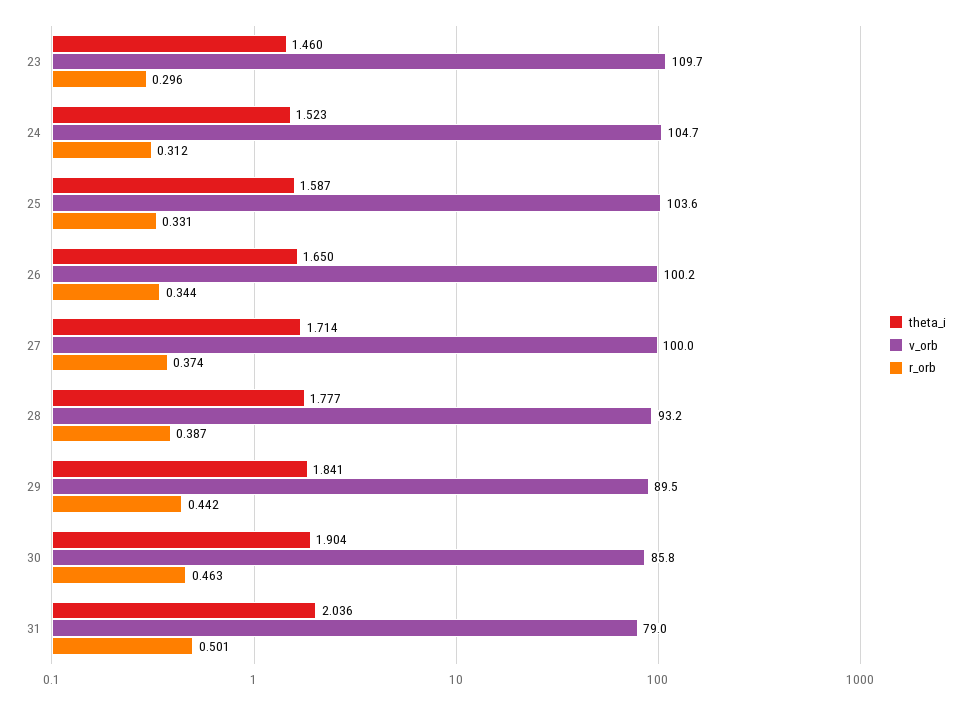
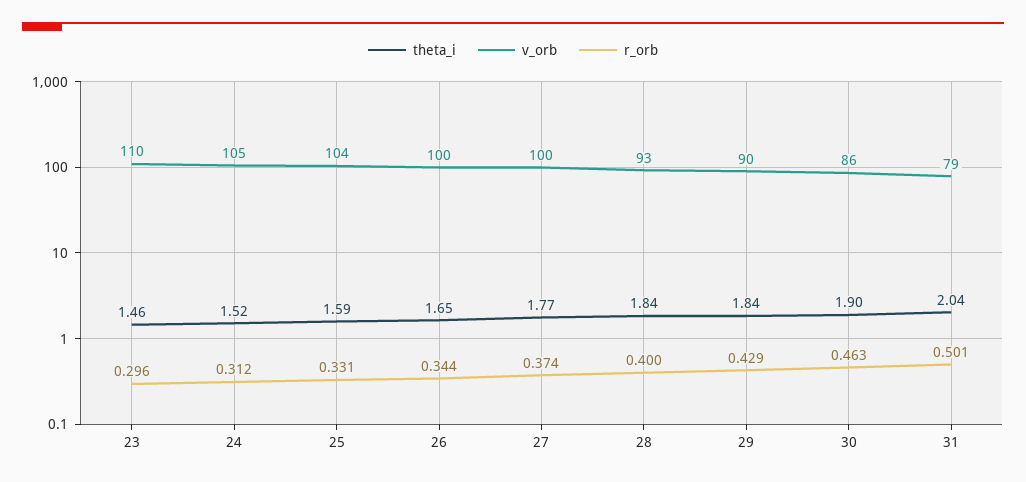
  {
    "theta_i": {
      "23": 1.46,
      "24": 1.523,
      "25": 1.587,
      "26": 1.65,
-     "27": 1.714,
+     "27": 1.77,
-     "28": 1.777,
+     "28": 1.84,
      "29": 1.841,
      "30": 1.904,
      "31": 2.036
    },
    "v_orb": {
      "23": 109.7,
      "24": 104.7,
      "25": 103.6,
      "26": 100.2,
      "27": 100,
      "28": 93.2,
      "29": 89.5,
      "30": 85.8,
      "31": 79
    },
    "r_orb": {
      "23": 0.296,
      "24": 0.312,
      "25": 0.331,
      "26": 0.344,
      "27": 0.374,
-     "28": 0.387,
+     "28": 0.4,
-     "29": 0.442,
+     "29": 0.429,
      "30": 0.463,
      "31": 0.501
    }
  }

